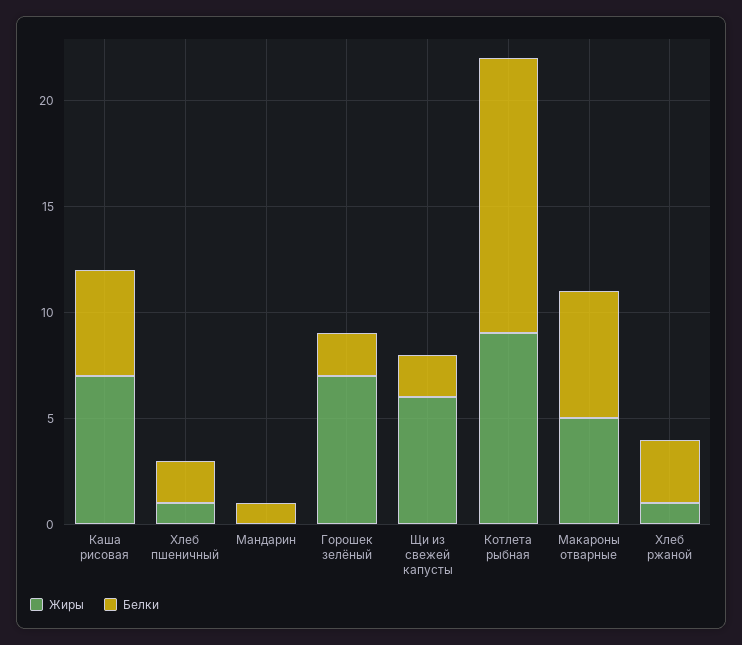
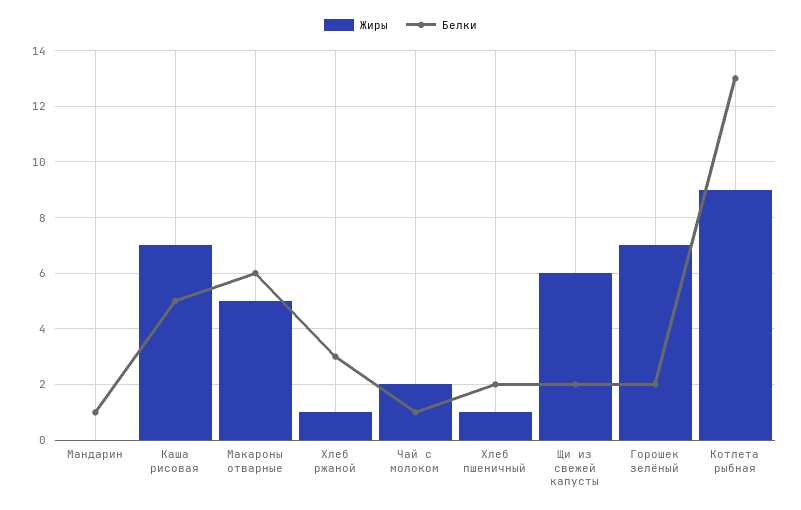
  {
    "Жиры": {
      "Каша рисовая": 7,
      "Хлеб пшеничный": 1,
      "Мандарин": 0,
      "Горошек зелёный": 7,
      "Щи из свежей капусты": 6,
      "Котлета рыбная": 9,
      "Макароны отварные": 5,
-     "Хлеб ржаной": 1
+     "Хлеб ржаной": 1,
+     "Чай с молоком": 2
    },
    "Белки": {
      "Каша рисовая": 5,
      "Хлеб пшеничный": 2,
      "Мандарин": 1,
      "Горошек зелёный": 2,
      "Щи из свежей капусты": 2,
      "Котлета рыбная": 13,
      "Макароны отварные": 6,
-     "Хлеб ржаной": 3
+     "Хлеб ржаной": 3,
+     "Чай с молоком": 1
    }
  }

